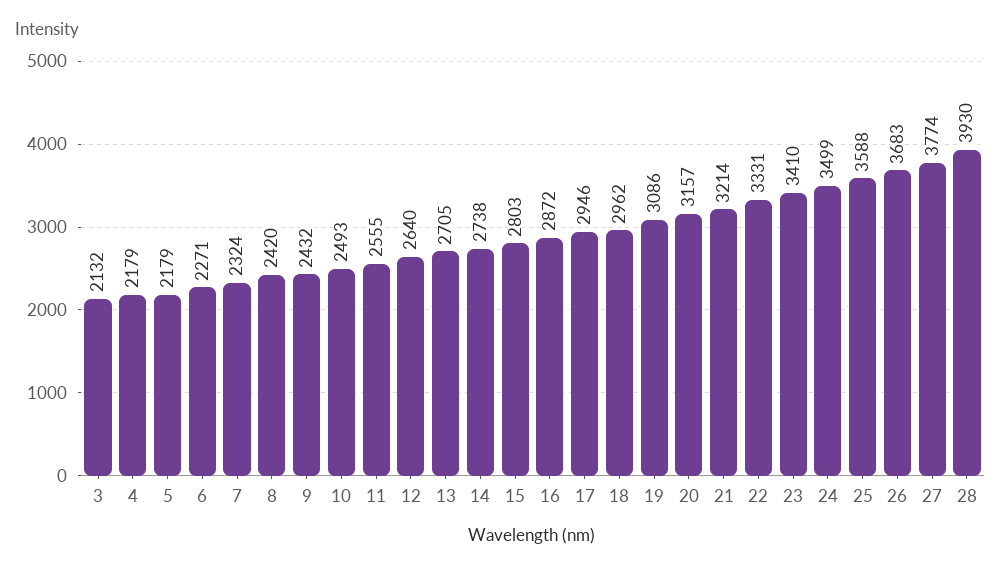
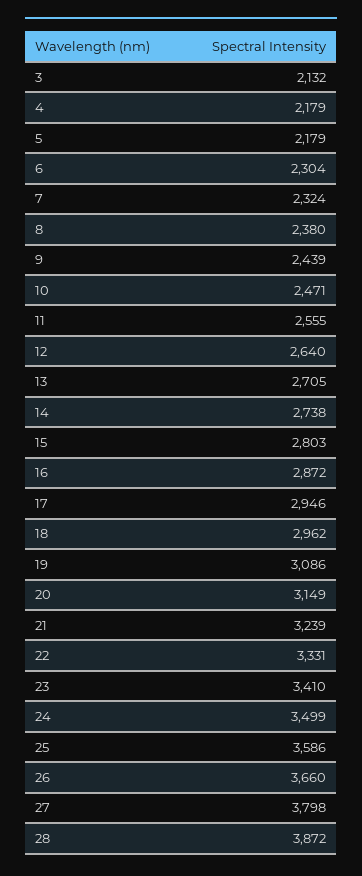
  {
    "3": 2132,
    "4": 2179,
    "5": 2179,
-   "6": 2271,
+   "6": 2304,
    "7": 2324,
-   "8": 2420,
+   "8": 2380,
-   "9": 2432,
+   "9": 2439,
-   "10": 2493,
+   "10": 2471,
    "11": 2555,
    "12": 2640,
    "13": 2705,
    "14": 2738,
    "15": 2803,
    "16": 2872,
    "17": 2946,
    "18": 2962,
    "19": 3086,
-   "20": 3157,
+   "20": 3149,
-   "21": 3214,
+   "21": 3239,
    "22": 3331,
    "23": 3410,
    "24": 3499,
-   "25": 3588,
+   "25": 3586,
-   "26": 3683,
+   "26": 3660,
-   "27": 3774,
+   "27": 3798,
-   "28": 3930
+   "28": 3872
  }

